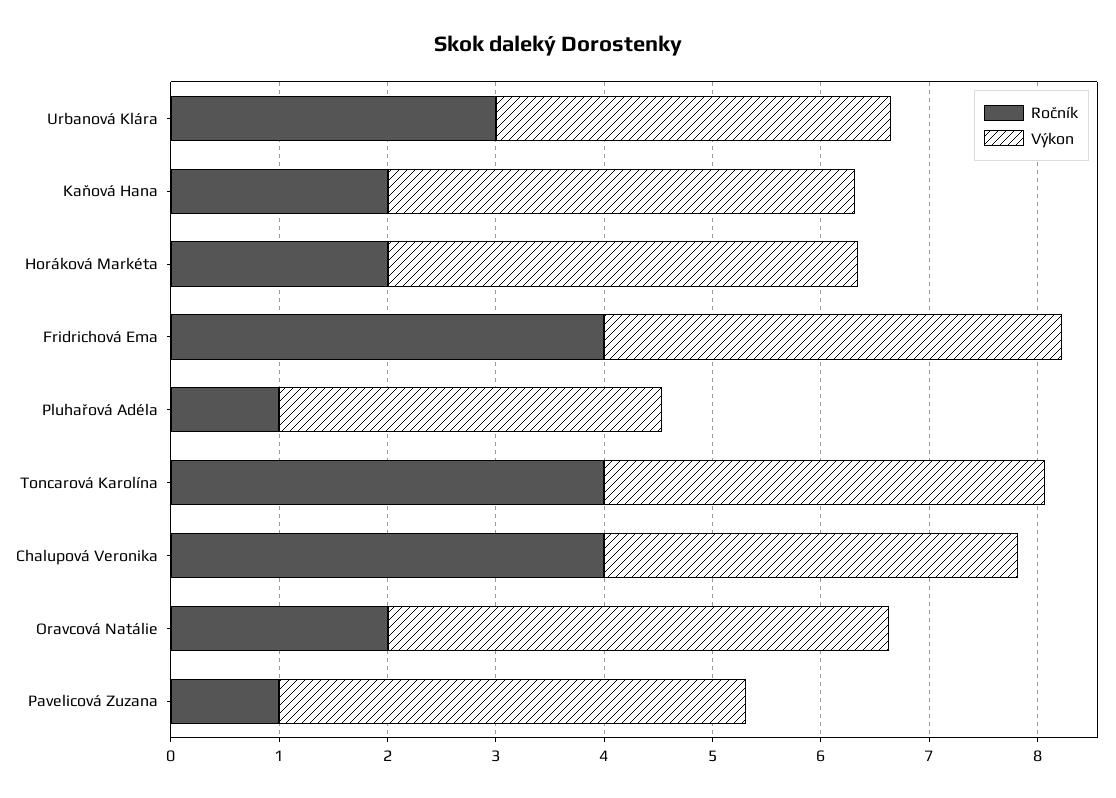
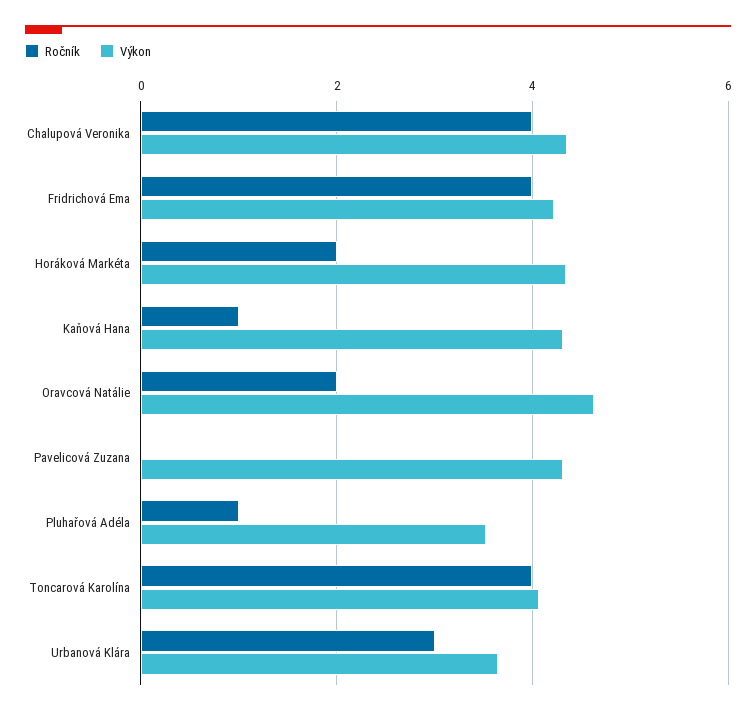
  {
    "Ročník": {
      "Urbanová Klára": 3,
-     "Kaňová Hana": 2,
+     "Kaňová Hana": 1,
      "Horáková Markéta": 2,
      "Fridrichová Ema": 4,
      "Pluhařová Adéla": 1,
      "Toncarová Karolína": 4,
      "Chalupová Veronika": 4,
      "Oravcová Natálie": 2,
-     "Pavelicová Zuzana": 1
+     "Pavelicová Zuzana": 0
    },
    "Výkon": {
      "Urbanová Klára": 3.6,
      "Kaňová Hana": 4.4,
      "Horáková Markéta": 4.4,
      "Fridrichová Ema": 4.2,
      "Pluhařová Adéla": 3.6,
      "Toncarová Karolína": 4,
-     "Chalupová Veronika": 3.8,
+     "Chalupová Veronika": 4.4,
      "Oravcová Natálie": 4.6,
      "Pavelicová Zuzana": 4.4
    }
  }

